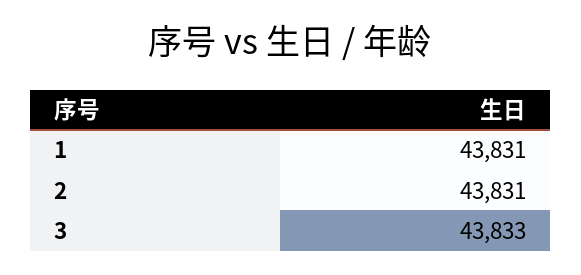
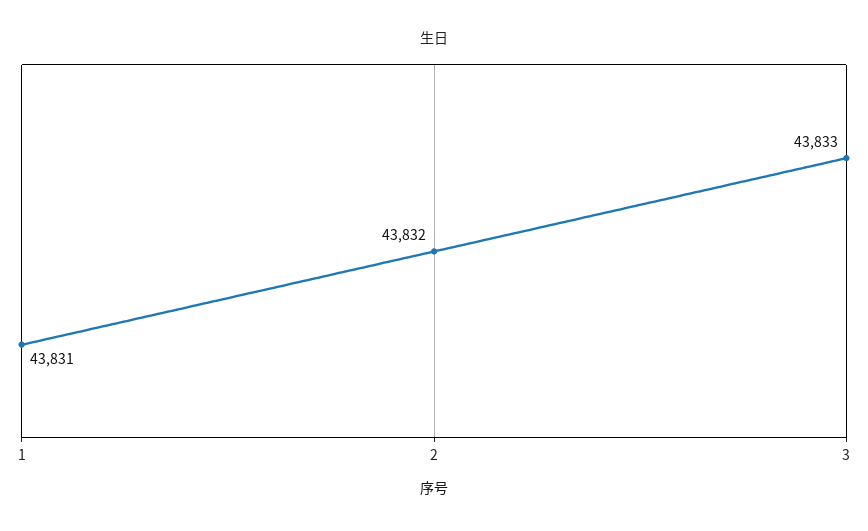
  {
    "1": 43831,
-   "2": 43831,
+   "2": 43832,
    "3": 43833
  }

